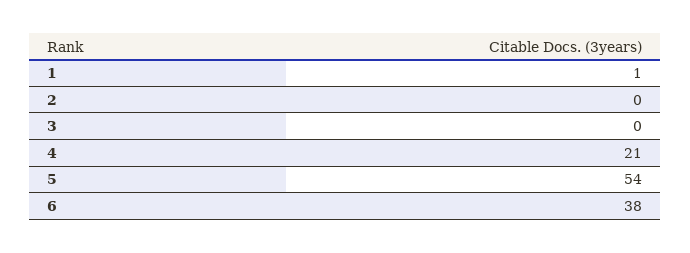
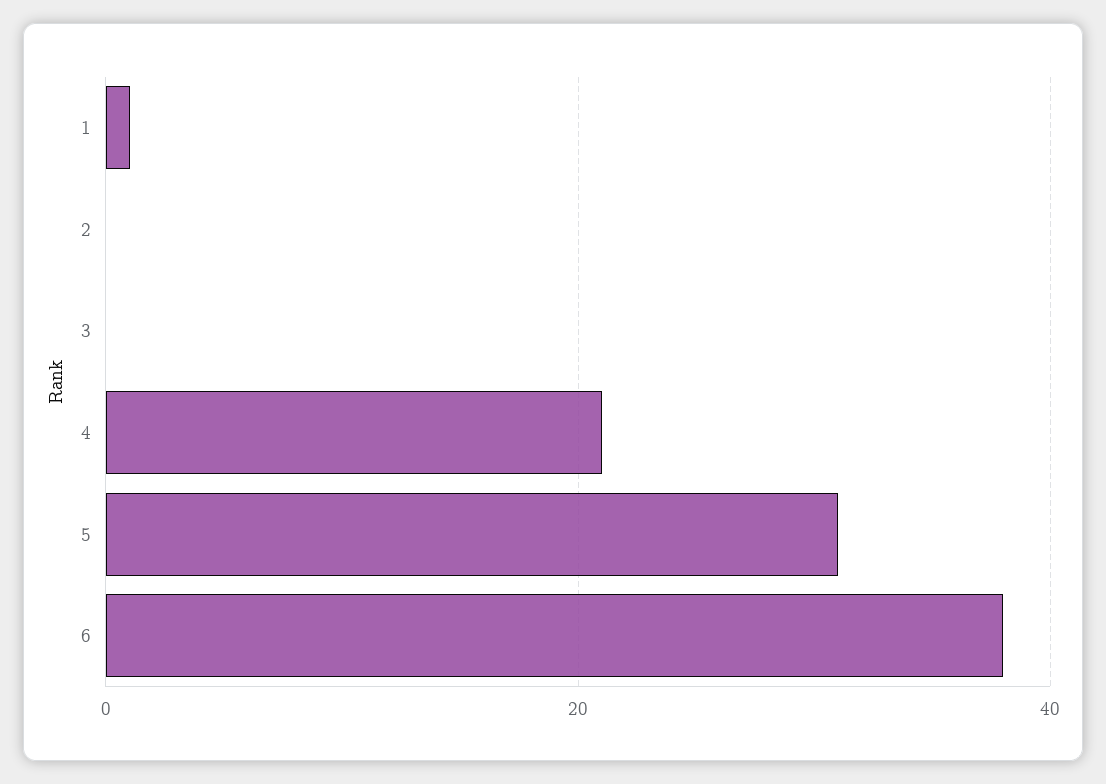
  {
    "1": 1,
    "2": 0,
    "3": 0,
    "4": 21,
-   "5": 54,
+   "5": 30,
    "6": 38
  }

